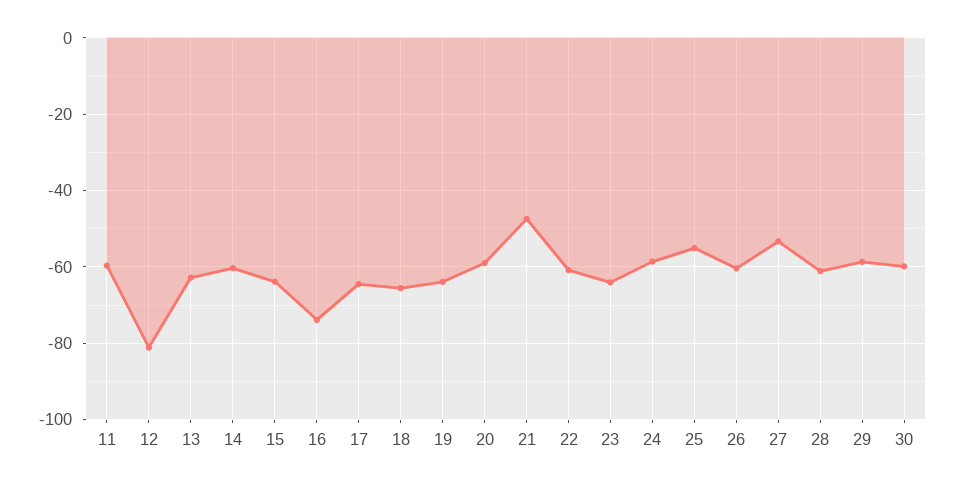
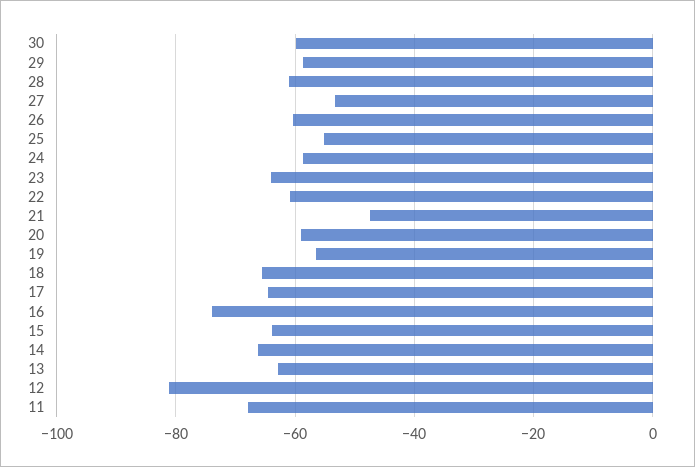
  {
-   "11": -60,
+   "11": -68,
    "12": -82,
    "13": -62,
-   "14": -60,
+   "14": -66,
    "15": -64,
    "16": -74,
    "17": -64,
    "18": -66,
-   "19": -64,
+   "19": -56,
    "20": -60,
    "21": -48,
    "22": -60,
    "23": -64,
    "24": -58,
    "25": -56,
    "26": -60,
    "27": -54,
    "28": -62,
    "29": -58,
    "30": -60
  }

